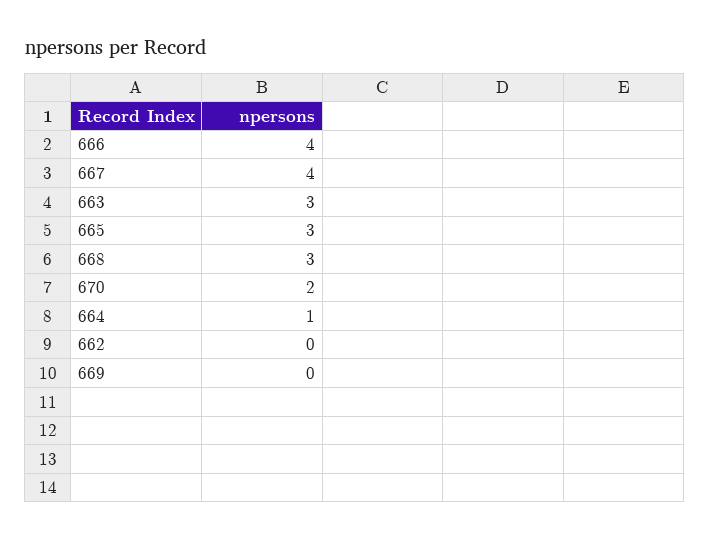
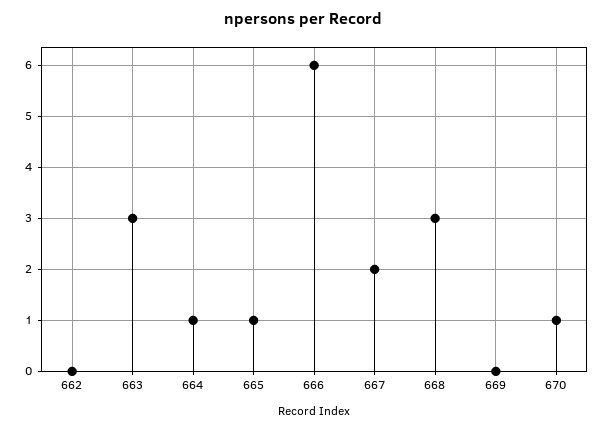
  {
-   "666": 4,
+   "666": 6,
-   "667": 4,
+   "667": 2,
    "663": 3,
-   "665": 3,
+   "665": 1,
    "668": 3,
-   "670": 2,
+   "670": 1,
    "664": 1,
    "662": 0,
    "669": 0
  }

